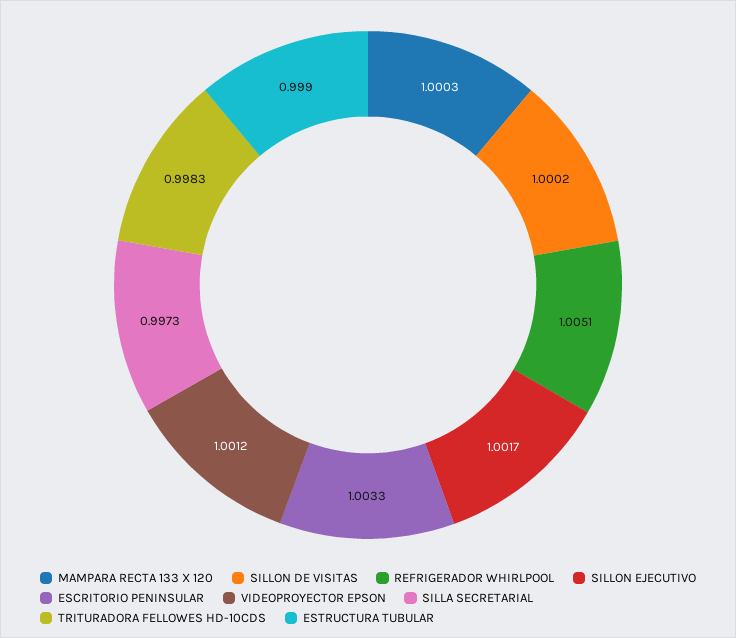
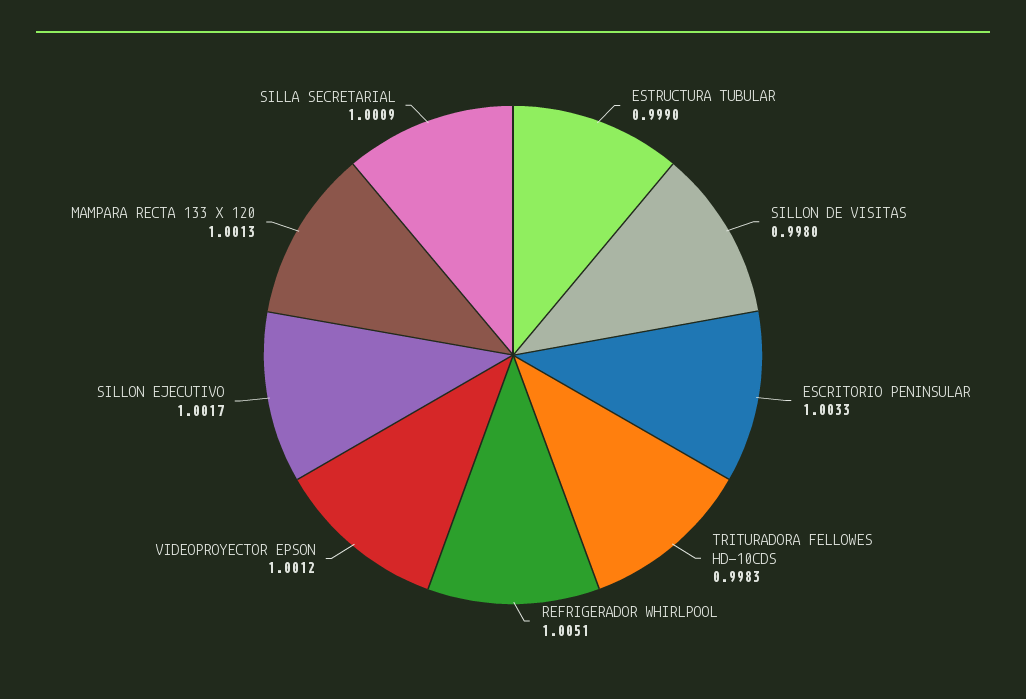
  {
-   "MAMPARA RECTA 133 X 120": 1.0003,
+   "MAMPARA RECTA 133 X 120": 1.0013,
-   "SILLON DE VISITAS": 1.0002,
+   "SILLON DE VISITAS": 0.998,
    "REFRIGERADOR WHIRLPOOL": 1.0051,
    "SILLON EJECUTIVO": 1.0017,
    "ESCRITORIO PENINSULAR": 1.0033,
    "VIDEOPROYECTOR EPSON": 1.0012,
-   "SILLA SECRETARIAL": 0.9973,
+   "SILLA SECRETARIAL": 1.0009,
    "TRITURADORA FELLOWES HD-10CDS": 0.9983,
    "ESTRUCTURA TUBULAR": 0.999
  }

